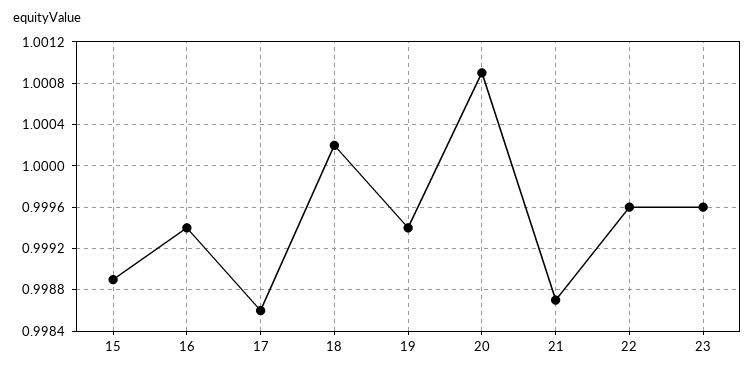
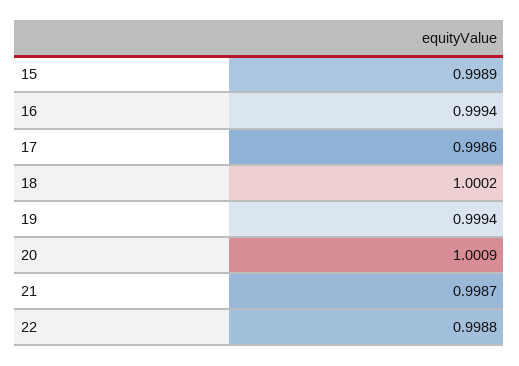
  {
    "15": 0.9989,
    "16": 0.9994,
    "17": 0.9986,
    "18": 1.0002,
    "19": 0.9994,
    "20": 1.0009,
    "21": 0.9987,
-   "22": 0.9996,
+   "22": 0.9988
-   "23": 0.9996
  }

